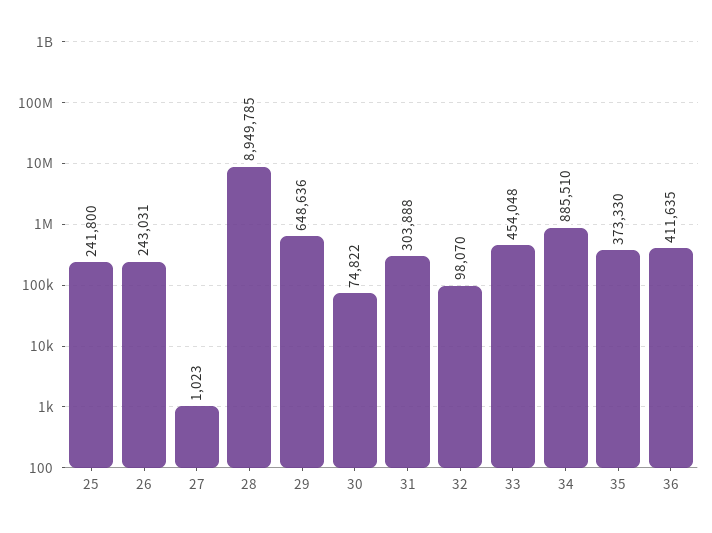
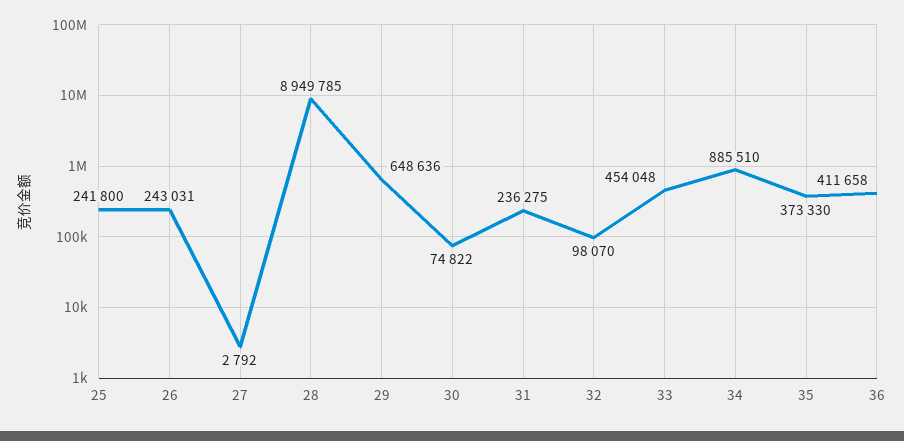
  {
    "25": 241800,
    "26": 243031,
-   "27": 1023,
+   "27": 2792,
    "28": 8949785,
    "29": 648636,
    "30": 74822,
-   "31": 303888,
+   "31": 236275,
    "32": 98070,
    "33": 454048,
    "34": 885510,
    "35": 373330,
-   "36": 411635
+   "36": 411658
  }

